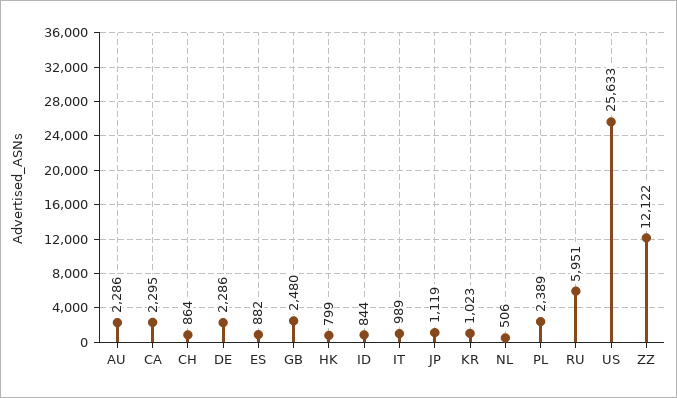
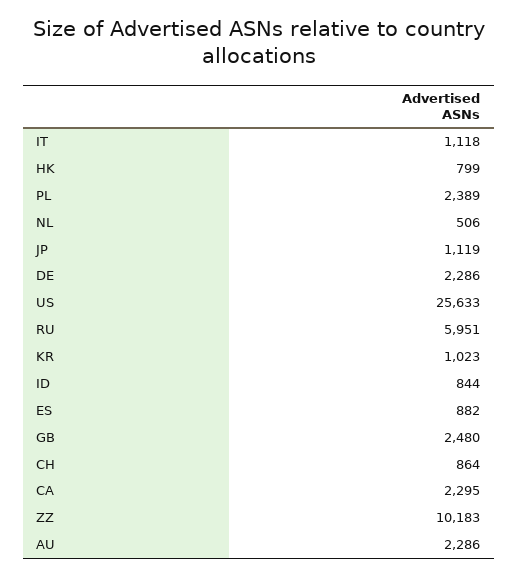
  {
    "AU": 2286,
    "CA": 2295,
    "CH": 864,
    "DE": 2286,
    "ES": 882,
    "GB": 2480,
    "HK": 799,
    "ID": 844,
-   "IT": 989,
+   "IT": 1118,
    "JP": 1119,
    "KR": 1023,
    "NL": 506,
    "PL": 2389,
    "RU": 5951,
    "US": 25633,
-   "ZZ": 12122
+   "ZZ": 10183
  }

